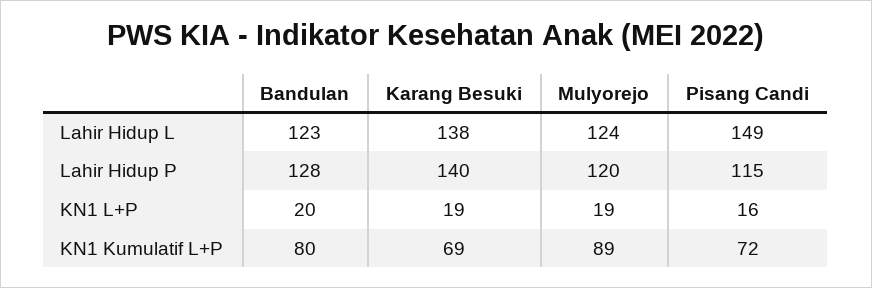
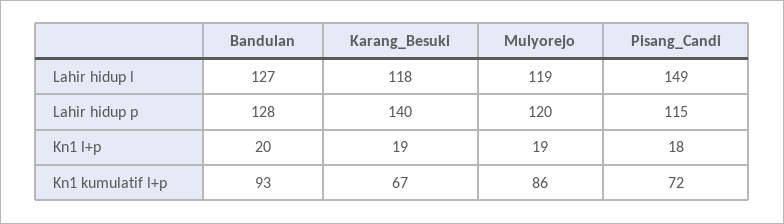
  {
    "Bandulan": {
-     "Lahir Hidup L": 123,
+     "Lahir Hidup L": 127,
      "Lahir Hidup P": 128,
      "KN1 L+P": 20,
-     "KN1 Kumulatif L+P": 80
+     "KN1 Kumulatif L+P": 93
    },
    "Karang Besuki": {
-     "Lahir Hidup L": 138,
+     "Lahir Hidup L": 118,
      "Lahir Hidup P": 140,
      "KN1 L+P": 19,
-     "KN1 Kumulatif L+P": 69
+     "KN1 Kumulatif L+P": 67
    },
    "Mulyorejo": {
-     "Lahir Hidup L": 124,
+     "Lahir Hidup L": 119,
      "Lahir Hidup P": 120,
      "KN1 L+P": 19,
-     "KN1 Kumulatif L+P": 89
+     "KN1 Kumulatif L+P": 86
    },
    "Pisang Candi": {
      "Lahir Hidup L": 149,
      "Lahir Hidup P": 115,
-     "KN1 L+P": 16,
+     "KN1 L+P": 18,
      "KN1 Kumulatif L+P": 72
    }
  }

